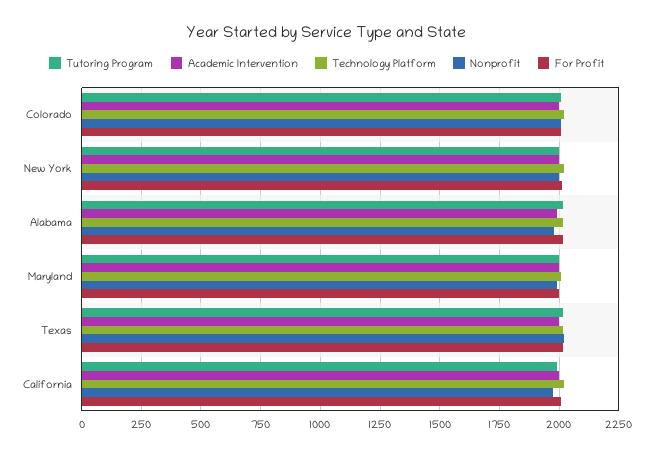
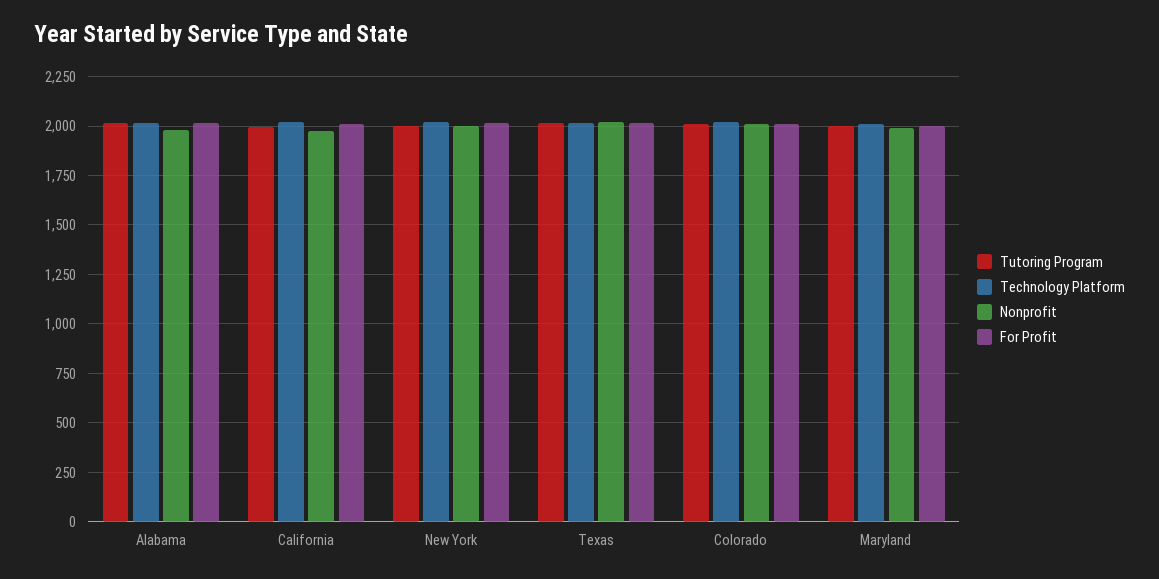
  {
    "Tutoring Program": {
      "Colorado": 2000,
      "New York": 2000,
      "Alabama": 2000,
      "Maryland": 2000,
      "Texas": 2000,
      "California": 2000
    },
-   "Academic Intervention": {
-     "Colorado": 2000,
-     "New York": 2000,
-     "Alabama": 2000,
-     "Maryland": 2000,
-     "Texas": 2000,
-     "California": 2000
-   },
    "Technology Platform": {
      "Colorado": 2000,
      "New York": 2000,
      "Alabama": 2000,
      "Maryland": 2000,
      "Texas": 2000,
      "California": 2000
    },
    "Nonprofit": {
      "Colorado": 2000,
      "New York": 2000,
      "Alabama": 2000,
      "Maryland": 2000,
      "Texas": 2000,
      "California": 2000
    },
    "For Profit": {
      "Colorado": 2000,
      "New York": 2000,
      "Alabama": 2000,
      "Maryland": 2000,
      "Texas": 2000,
      "California": 2000
    }
  }

